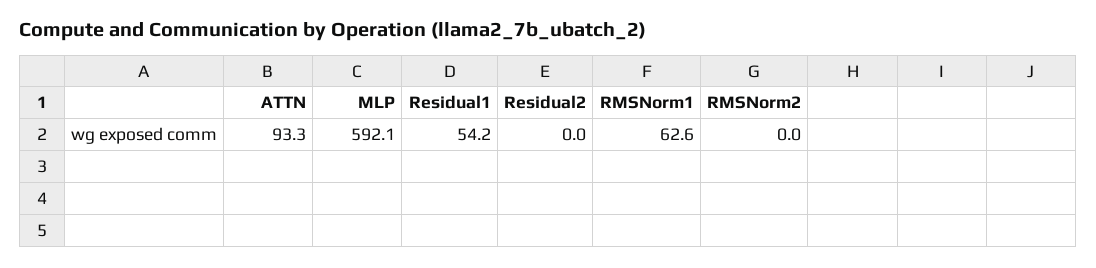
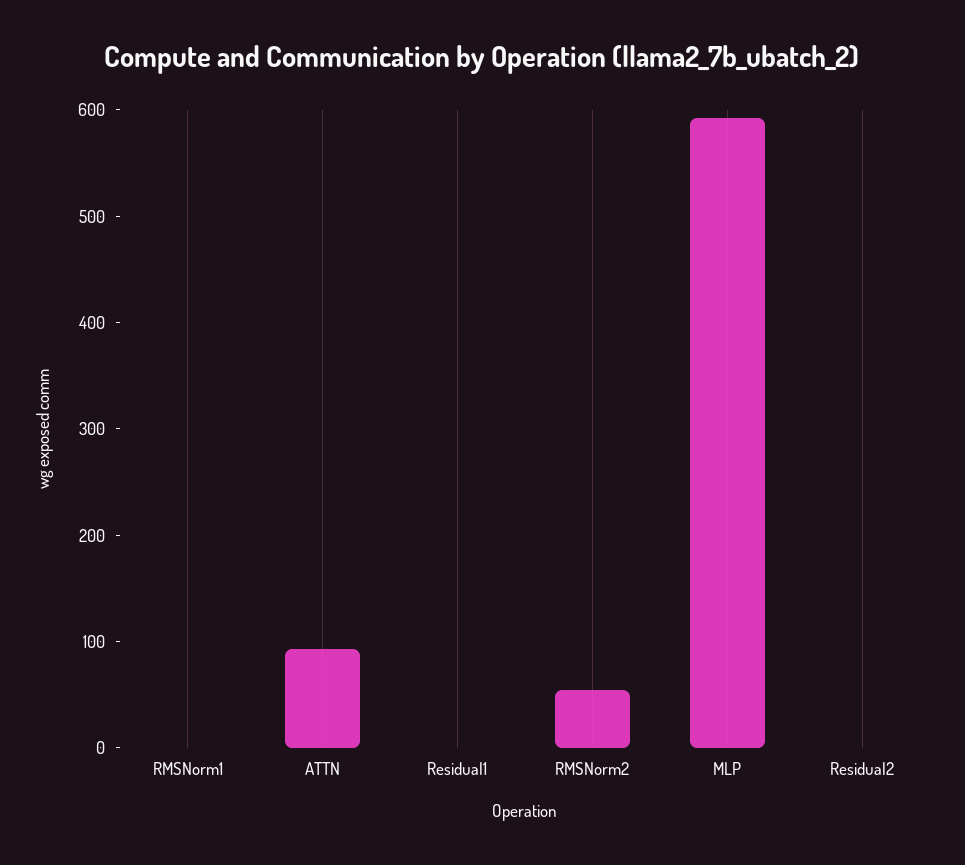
  {
    "ATTN": 93.3,
    "MLP": 592.1,
-   "Residual1": 54.2,
+   "Residual1": 0,
    "Residual2": 0,
-   "RMSNorm1": 62.6,
+   "RMSNorm1": 0,
-   "RMSNorm2": 0
+   "RMSNorm2": 60
  }

